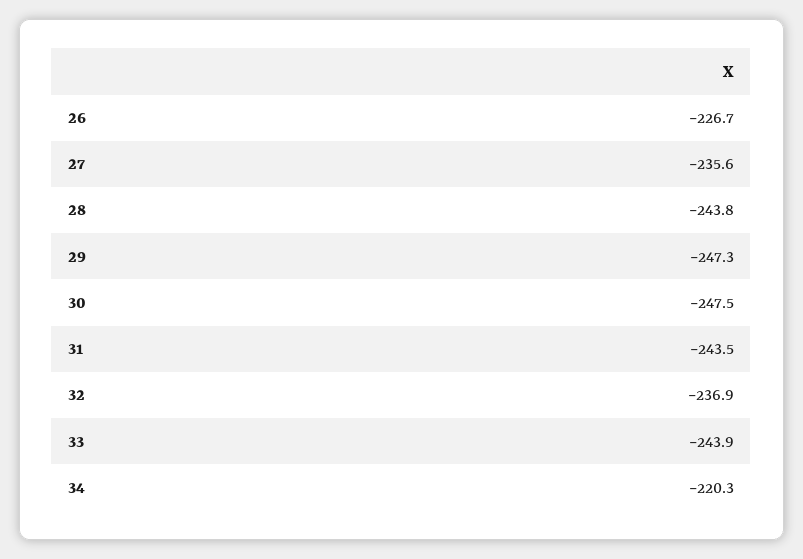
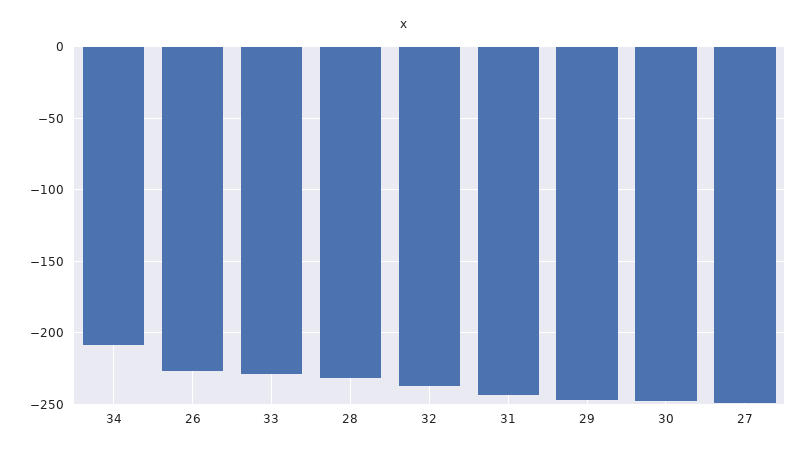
  {
    "26": -226.7,
-   "27": -235.6,
+   "27": -250,
-   "28": -243.8,
+   "28": -230,
    "29": -247.3,
    "30": -247.5,
    "31": -243.5,
    "32": -236.9,
-   "33": -243.9,
+   "33": -230,
-   "34": -220.3
+   "34": -210
  }

